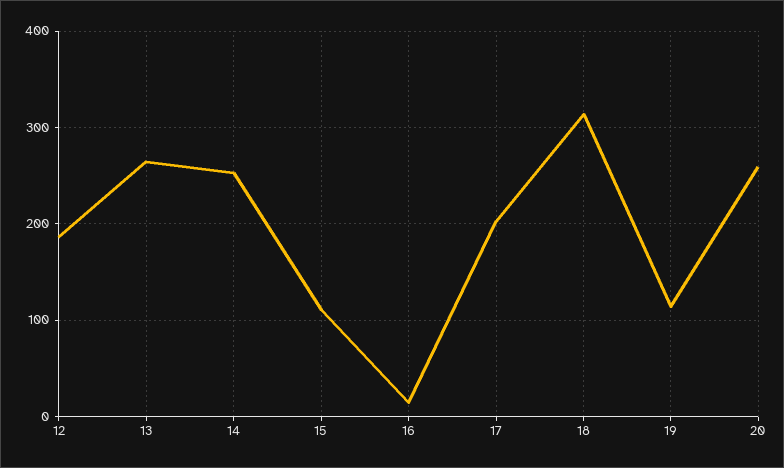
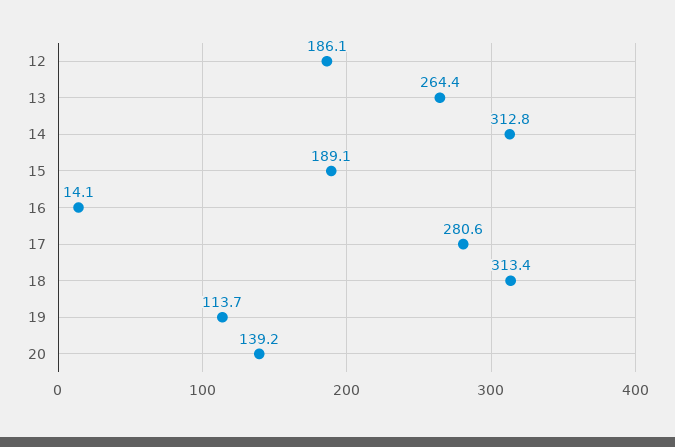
  {
    "12": 186.1,
    "13": 264.4,
-   "14": 250,
+   "14": 312.8,
-   "15": 110,
+   "15": 189.1,
    "16": 14.1,
-   "17": 200,
+   "17": 280.6,
    "18": 313.4,
    "19": 113.7,
-   "20": 260
+   "20": 139.2
  }

